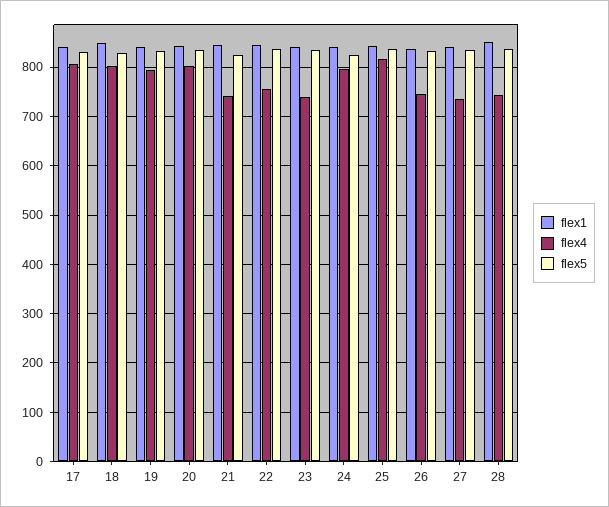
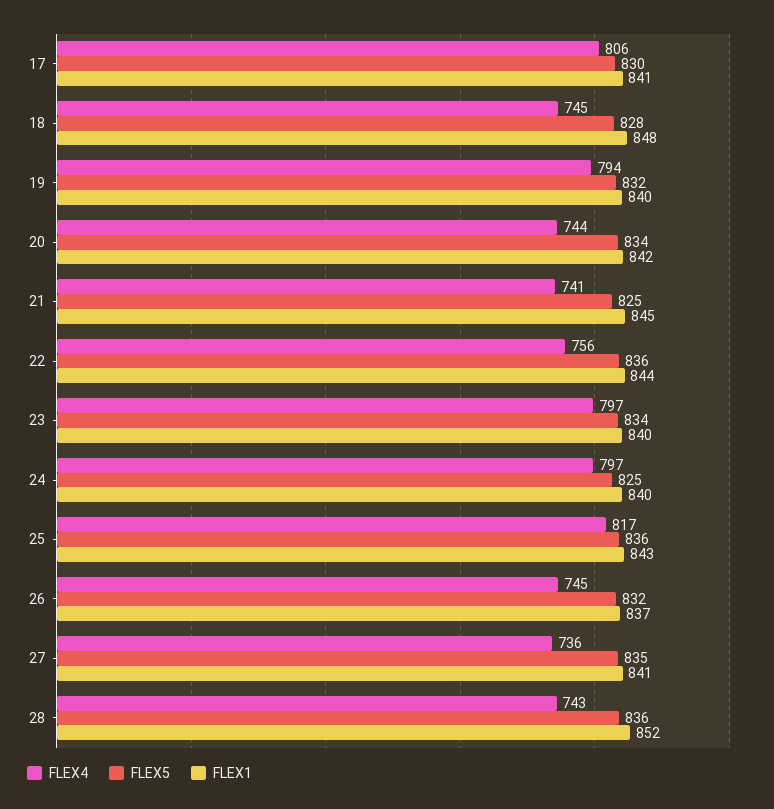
  {
    "flex1": {
      "17": 841,
      "18": 848,
      "19": 840,
      "20": 842,
      "21": 845,
      "22": 844,
      "23": 840,
      "24": 840,
      "25": 843,
      "26": 837,
      "27": 841,
      "28": 852
    },
    "flex4": {
      "17": 806,
-     "18": 800,
+     "18": 745,
      "19": 794,
-     "20": 800,
+     "20": 744,
      "21": 741,
      "22": 756,
-     "23": 740,
+     "23": 797,
      "24": 797,
      "25": 817,
      "26": 745,
      "27": 736,
      "28": 743
    },
    "flex5": {
      "17": 830,
      "18": 828,
      "19": 832,
      "20": 834,
      "21": 825,
      "22": 836,
      "23": 834,
      "24": 825,
      "25": 836,
      "26": 832,
      "27": 835,
      "28": 836
    }
  }

